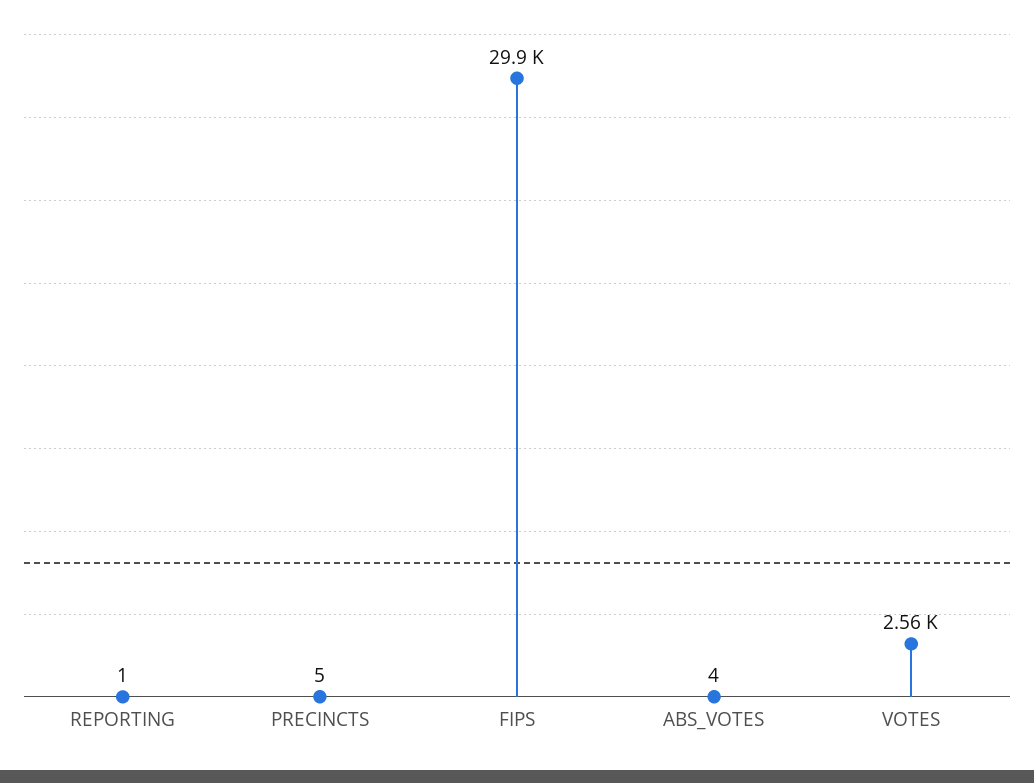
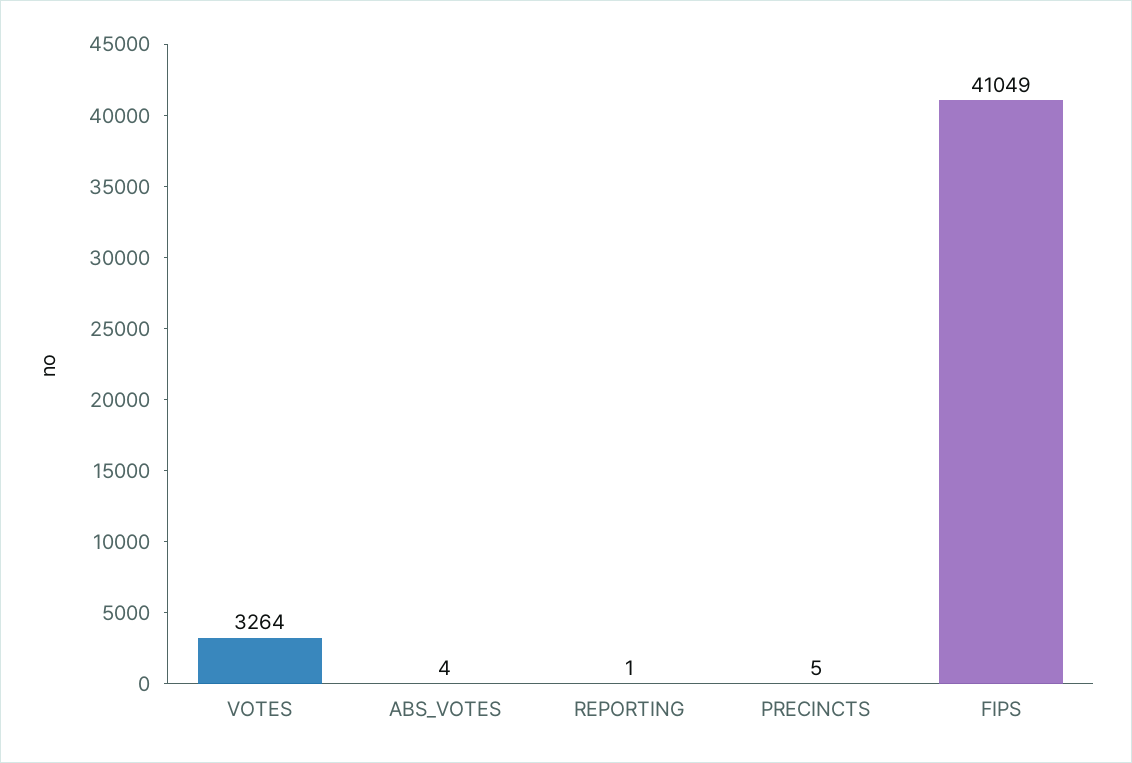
  {
    "REPORTING": 1,
    "PRECINCTS": 5,
-   "FIPS": 29900,
+   "FIPS": 41049,
    "ABS_VOTES": 4,
-   "VOTES": 2560
+   "VOTES": 3264
  }

